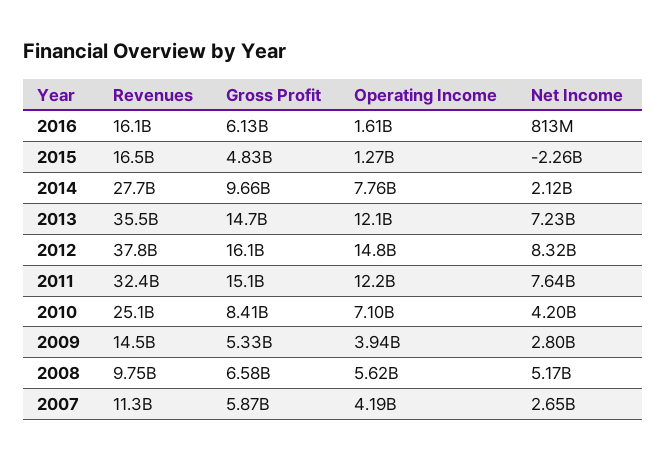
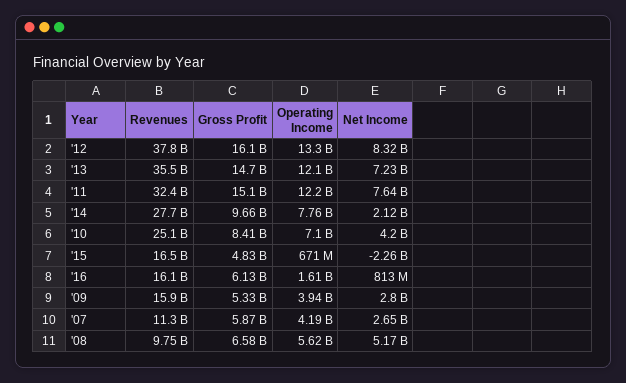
  {
    "Revenues": {
      "2016": 16100000000,
      "2015": 16500000000,
      "2014": 27700000000,
      "2013": 35500000000,
      "2012": 37800000000,
      "2011": 32400000000,
      "2010": 25100000000,
-     "2009": 14500000000,
+     "2009": 15900000000,
      "2008": 9750000000,
      "2007": 11300000000
    },
    "Gross Profit": {
      "2016": 6130000000,
      "2015": 4830000000,
      "2014": 9660000000,
      "2013": 14700000000,
      "2012": 16100000000,
      "2011": 15100000000,
      "2010": 8410000000,
      "2009": 5330000000,
      "2008": 6580000000,
      "2007": 5870000000
    },
    "Operating Income": {
      "2016": 1610000000,
-     "2015": 1270000000,
+     "2015": 671000000,
      "2014": 7760000000,
      "2013": 12100000000,
-     "2012": 14800000000,
+     "2012": 13300000000,
      "2011": 12200000000,
      "2010": 7100000000,
      "2009": 3940000000,
      "2008": 5620000000,
      "2007": 4190000000
    },
    "Net Income": {
      "2016": 813000000,
      "2015": -2260000000,
      "2014": 2120000000,
      "2013": 7230000000,
      "2012": 8320000000,
      "2011": 7640000000,
      "2010": 4200000000,
      "2009": 2800000000,
      "2008": 5170000000,
      "2007": 2650000000
    }
  }

